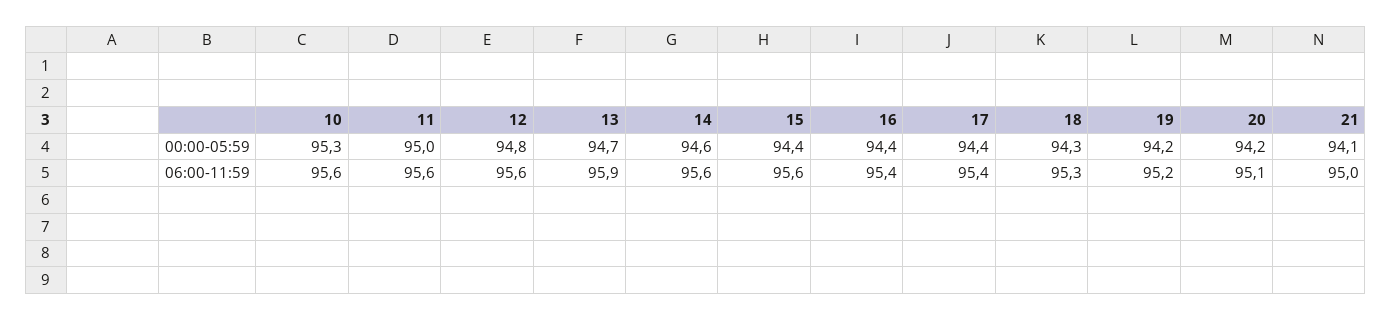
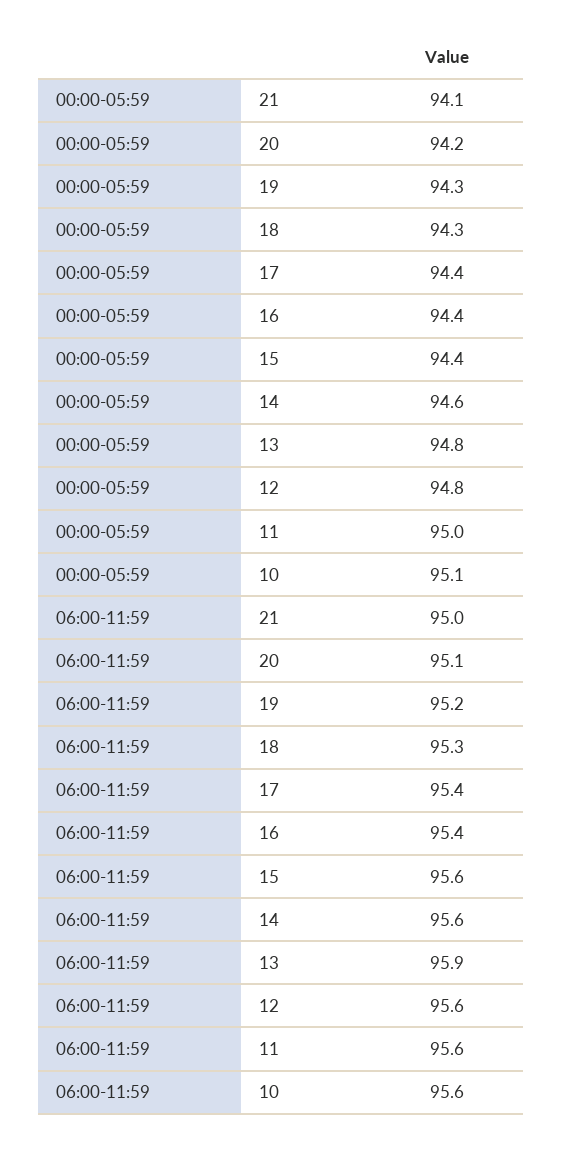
  {
    "10": {
-     "00:00-05:59": 95.3,
+     "00:00-05:59": 95.1,
      "06:00-11:59": 95.6
    },
    "11": {
      "00:00-05:59": 95,
      "06:00-11:59": 95.6
    },
    "12": {
      "00:00-05:59": 94.8,
      "06:00-11:59": 95.6
    },
    "13": {
-     "00:00-05:59": 94.7,
+     "00:00-05:59": 94.8,
      "06:00-11:59": 95.9
    },
    "14": {
      "00:00-05:59": 94.6,
      "06:00-11:59": 95.6
    },
    "15": {
      "00:00-05:59": 94.4,
      "06:00-11:59": 95.6
    },
    "16": {
      "00:00-05:59": 94.4,
      "06:00-11:59": 95.4
    },
    "17": {
      "00:00-05:59": 94.4,
      "06:00-11:59": 95.4
    },
    "18": {
      "00:00-05:59": 94.3,
      "06:00-11:59": 95.3
    },
    "19": {
-     "00:00-05:59": 94.2,
+     "00:00-05:59": 94.3,
      "06:00-11:59": 95.2
    },
    "20": {
      "00:00-05:59": 94.2,
      "06:00-11:59": 95.1
    },
    "21": {
      "00:00-05:59": 94.1,
      "06:00-11:59": 95
    }
  }

